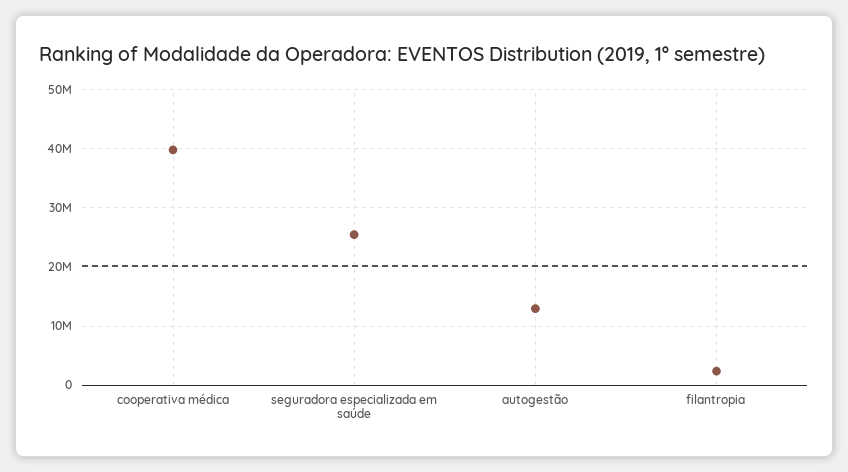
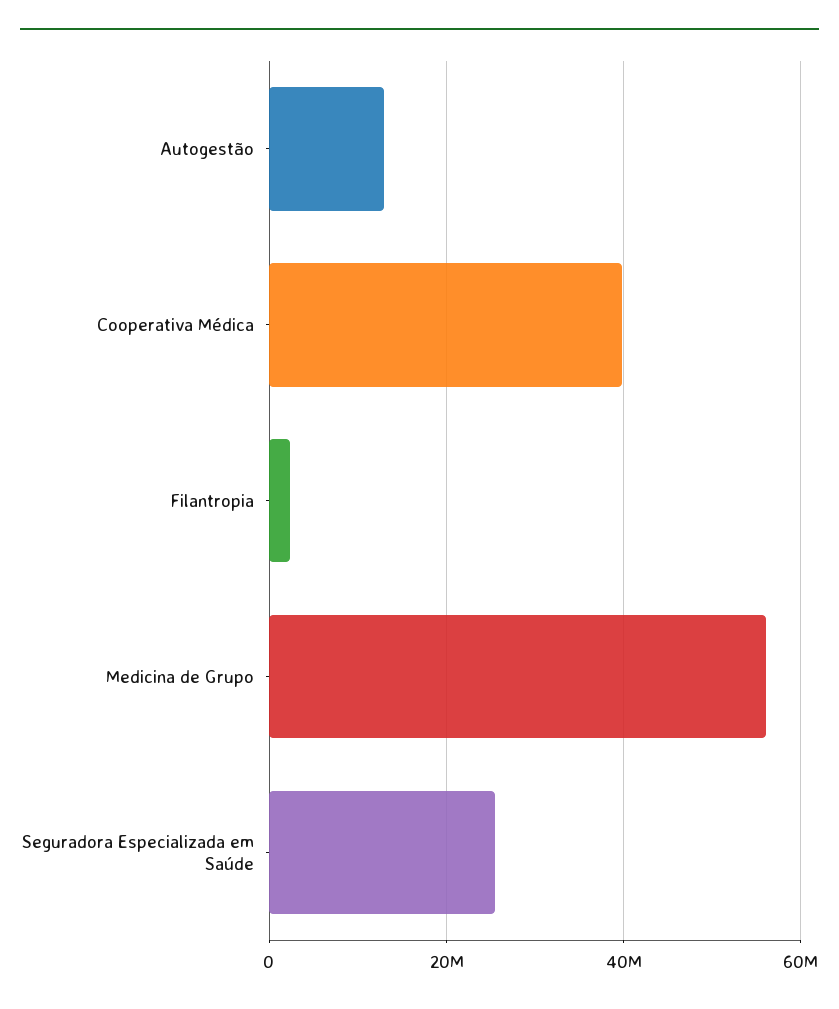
  {
    "cooperativa médica": 40000000,
    "seguradora especializada em saúde": 26000000,
    "autogestão": 12000000,
-   "filantropia": 2000000
+   "filantropia": 2000000,
+   "Medicina de Grupo": 56000000
  }

